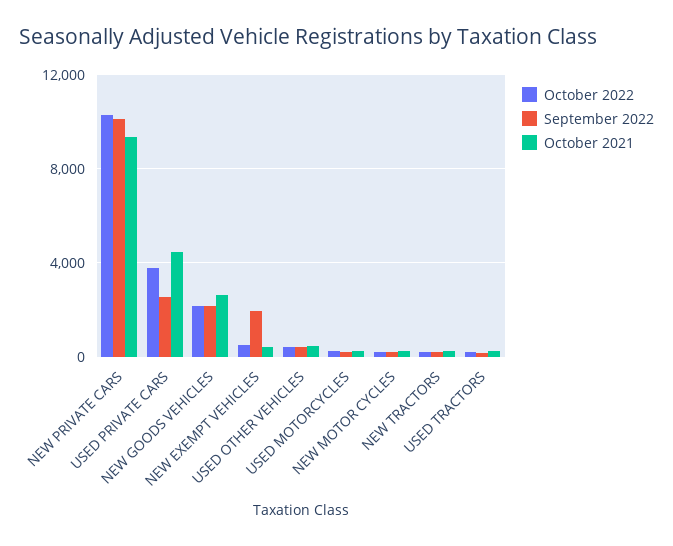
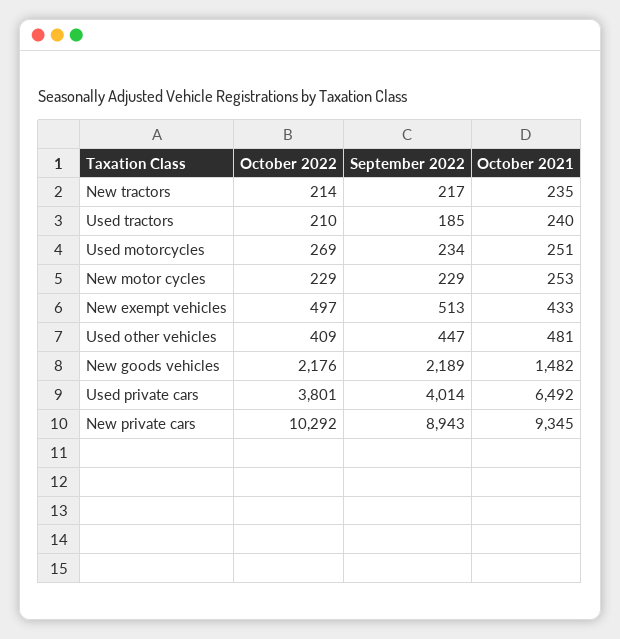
  {
    "October 2022": {
      "NEW PRIVATE CARS": 10292,
      "USED PRIVATE CARS": 3801,
      "NEW GOODS VEHICLES": 2176,
      "NEW EXEMPT VEHICLES": 497,
      "USED OTHER VEHICLES": 409,
      "USED MOTORCYCLES": 269,
      "NEW MOTOR CYCLES": 229,
      "NEW TRACTORS": 214,
      "USED TRACTORS": 210
    },
    "September 2022": {
-     "NEW PRIVATE CARS": 10000,
+     "NEW PRIVATE CARS": 8943,
-     "USED PRIVATE CARS": 2500,
+     "USED PRIVATE CARS": 4014,
      "NEW GOODS VEHICLES": 2189,
-     "NEW EXEMPT VEHICLES": 2000,
+     "NEW EXEMPT VEHICLES": 513,
      "USED OTHER VEHICLES": 447,
      "USED MOTORCYCLES": 234,
      "NEW MOTOR CYCLES": 229,
      "NEW TRACTORS": 217,
      "USED TRACTORS": 185
    },
    "October 2021": {
      "NEW PRIVATE CARS": 9345,
-     "USED PRIVATE CARS": 4500,
+     "USED PRIVATE CARS": 6492,
-     "NEW GOODS VEHICLES": 2500,
+     "NEW GOODS VEHICLES": 1482,
      "NEW EXEMPT VEHICLES": 433,
      "USED OTHER VEHICLES": 481,
      "USED MOTORCYCLES": 251,
      "NEW MOTOR CYCLES": 253,
      "NEW TRACTORS": 235,
      "USED TRACTORS": 240
    }
  }

